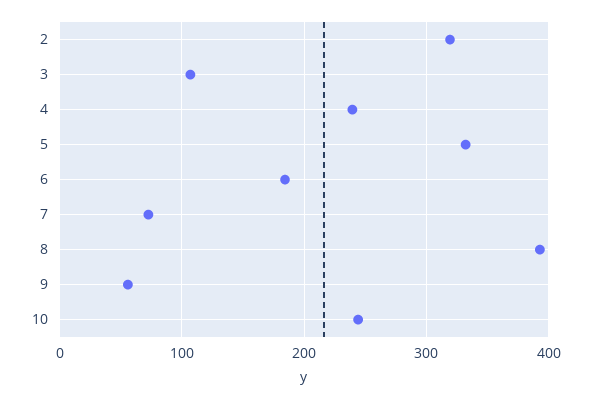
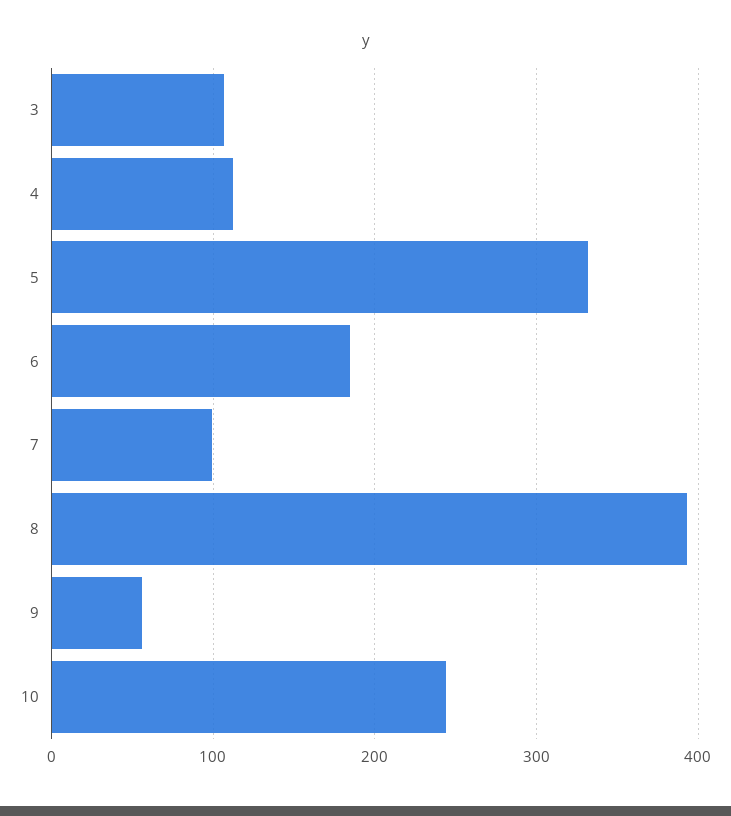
  {
-   "2": 320,
    "3": 110,
-   "4": 240,
+   "4": 110,
    "5": 330,
    "6": 180,
-   "7": 70,
+   "7": 100,
    "8": 390,
    "9": 60,
    "10": 240
  }

